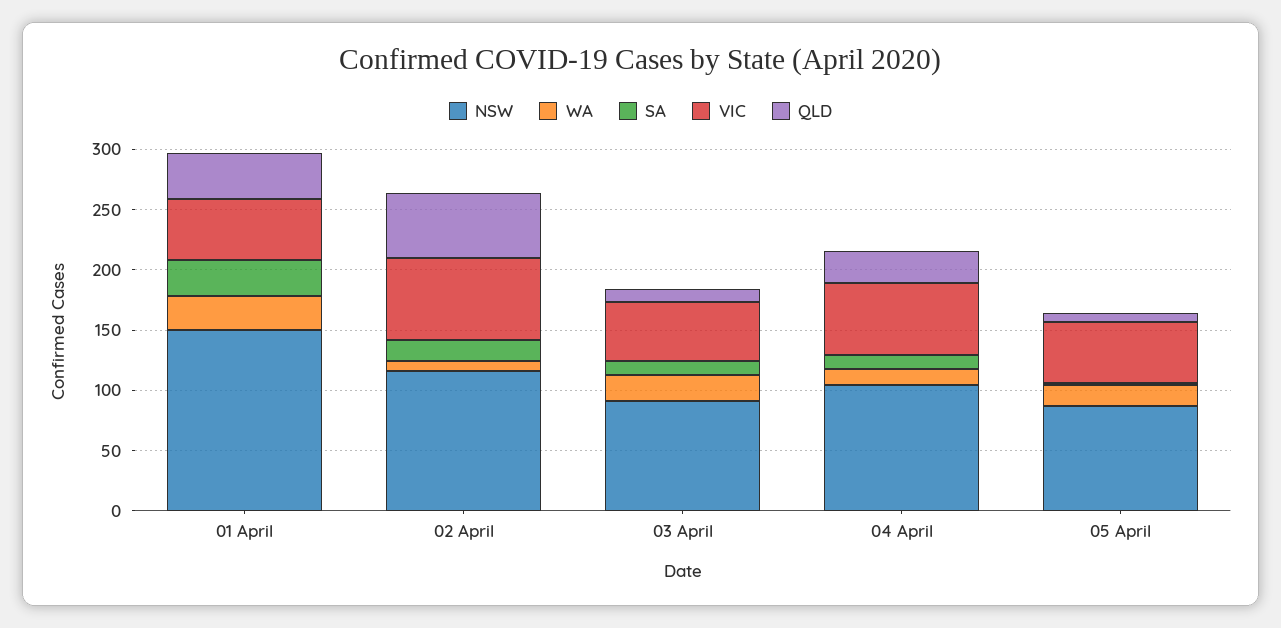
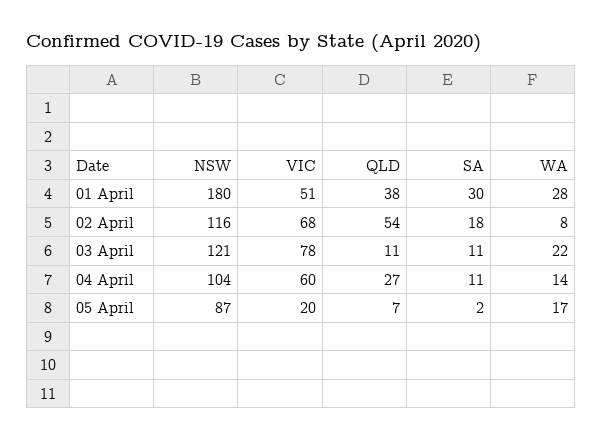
  {
    "NSW": {
-     "01 April": 150,
+     "01 April": 180,
      "02 April": 116,
-     "03 April": 90,
+     "03 April": 121,
      "04 April": 104,
      "05 April": 87
    },
    "WA": {
      "01 April": 28,
      "02 April": 8,
      "03 April": 22,
      "04 April": 14,
      "05 April": 17
    },
    "SA": {
      "01 April": 30,
      "02 April": 18,
      "03 April": 11,
      "04 April": 11,
      "05 April": 2
    },
    "VIC": {
      "01 April": 51,
      "02 April": 68,
-     "03 April": 50,
+     "03 April": 78,
      "04 April": 60,
-     "05 April": 50
+     "05 April": 20
    },
    "QLD": {
      "01 April": 38,
      "02 April": 54,
      "03 April": 11,
      "04 April": 27,
      "05 April": 7
    }
  }

